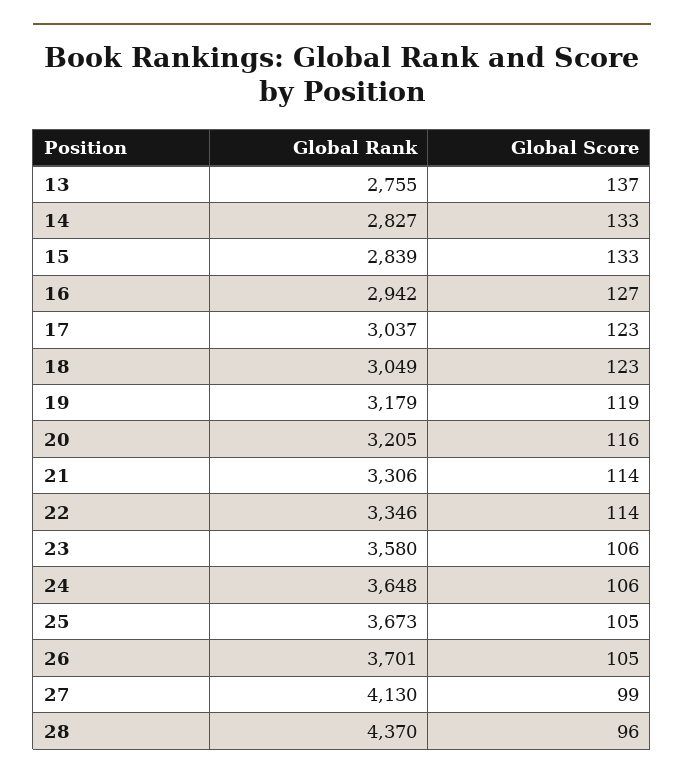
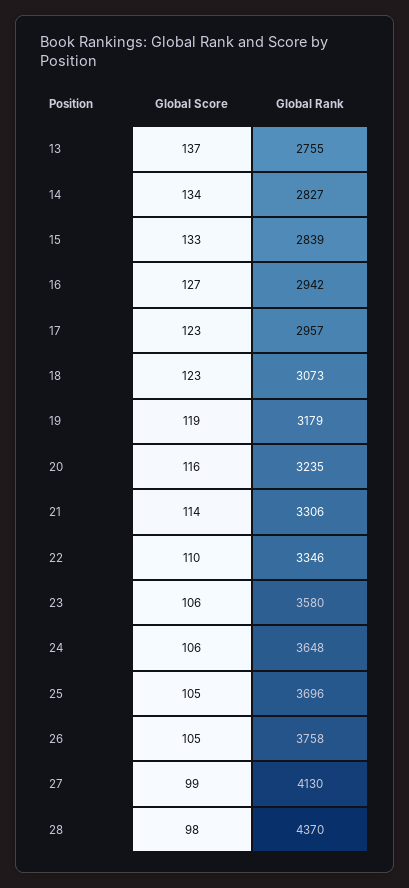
  {
    "Global Rank": {
      "13": 2755,
      "14": 2827,
      "15": 2839,
      "16": 2942,
-     "17": 3037,
+     "17": 2957,
-     "18": 3049,
+     "18": 3073,
      "19": 3179,
-     "20": 3205,
+     "20": 3235,
      "21": 3306,
      "22": 3346,
      "23": 3580,
      "24": 3648,
-     "25": 3673,
+     "25": 3696,
-     "26": 3701,
+     "26": 3758,
      "27": 4130,
      "28": 4370
    },
    "Global Score": {
      "13": 137,
-     "14": 133,
+     "14": 134,
      "15": 133,
      "16": 127,
      "17": 123,
      "18": 123,
      "19": 119,
      "20": 116,
      "21": 114,
-     "22": 114,
+     "22": 110,
      "23": 106,
      "24": 106,
      "25": 105,
      "26": 105,
      "27": 99,
-     "28": 96
+     "28": 98
    }
  }

